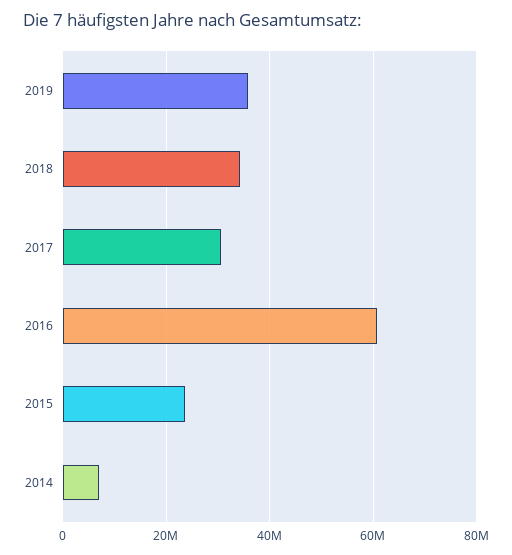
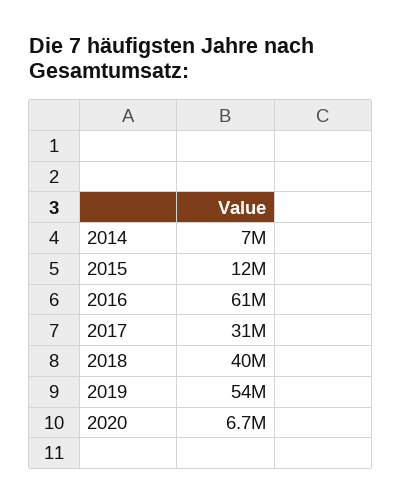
  {
-   "2019": 36000000,
+   "2019": 54000000,
-   "2018": 34000000,
+   "2018": 40000000,
    "2017": 31000000,
    "2016": 61000000,
-   "2015": 24000000,
+   "2015": 12000000,
-   "2014": 7000000
+   "2014": 7000000,
+   "2020": 6700000
  }

